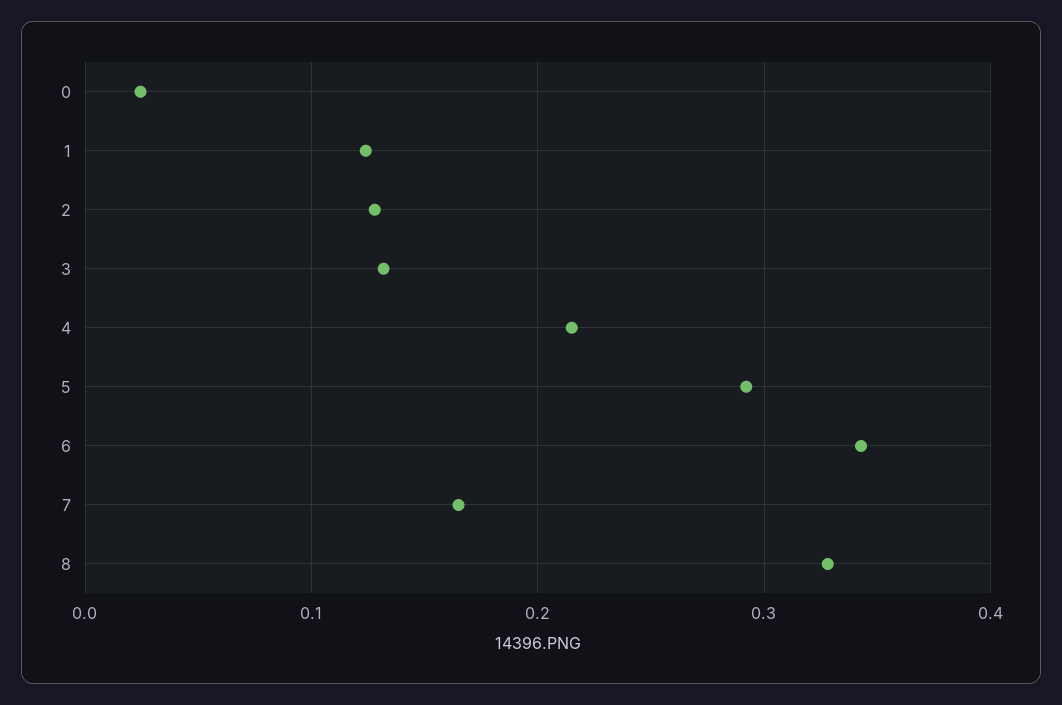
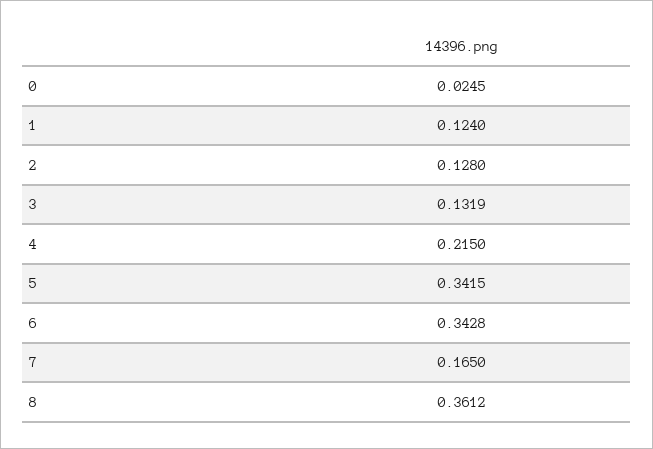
  {
    "0": 0.0245,
    "1": 0.124,
    "2": 0.128,
    "3": 0.1319,
    "4": 0.215,
-   "5": 0.29,
+   "5": 0.3415,
    "6": 0.3428,
    "7": 0.165,
-   "8": 0.33
+   "8": 0.3612
  }

